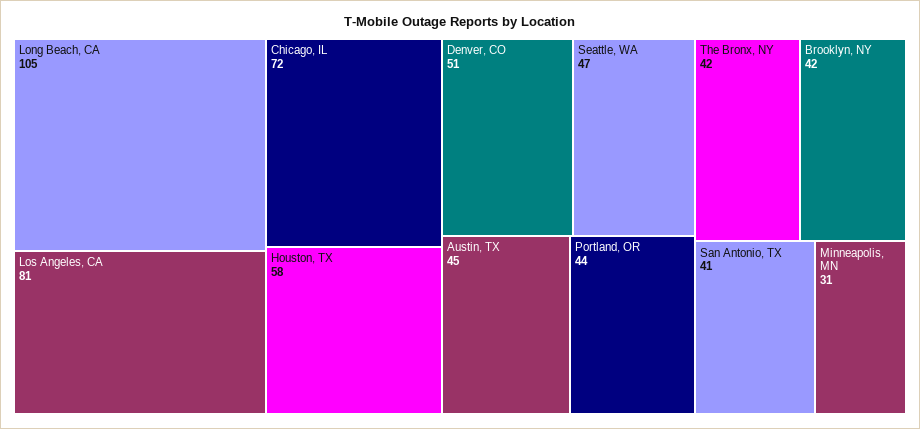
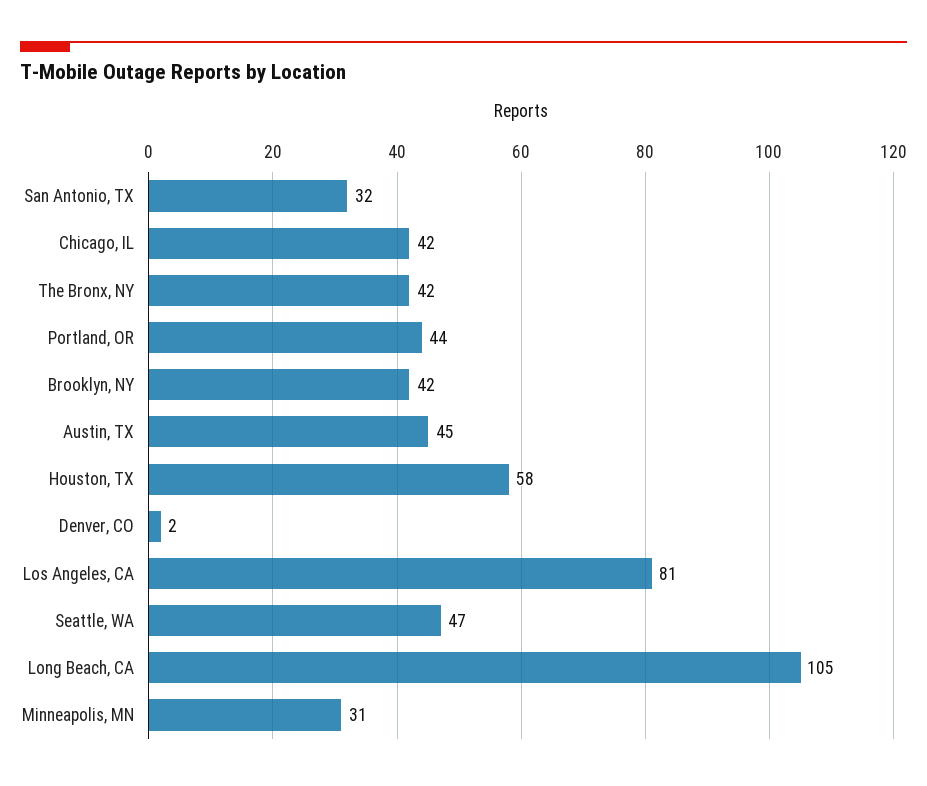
  {
    "Long Beach, CA": 105,
    "Los Angeles, CA": 81,
-   "Chicago, IL": 72,
+   "Chicago, IL": 42,
    "Houston, TX": 58,
-   "Denver, CO": 51,
+   "Denver, CO": 2,
    "Seattle, WA": 47,
    "Austin, TX": 45,
    "Portland, OR": 44,
    "The Bronx, NY": 42,
    "Brooklyn, NY": 42,
-   "San Antonio, TX": 41,
+   "San Antonio, TX": 32,
    "Minneapolis, MN": 31
  }

